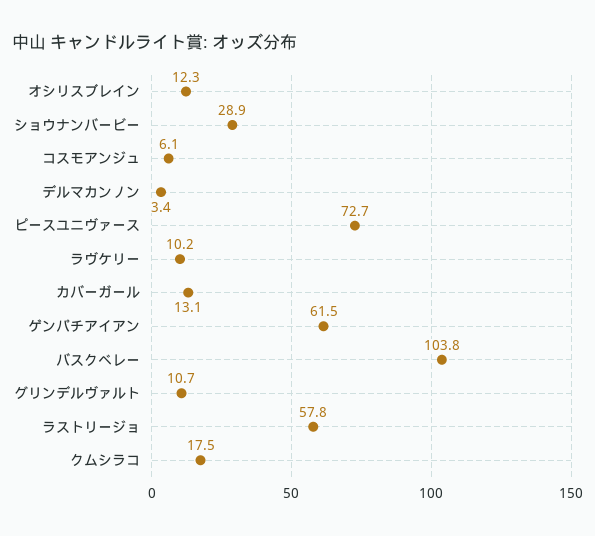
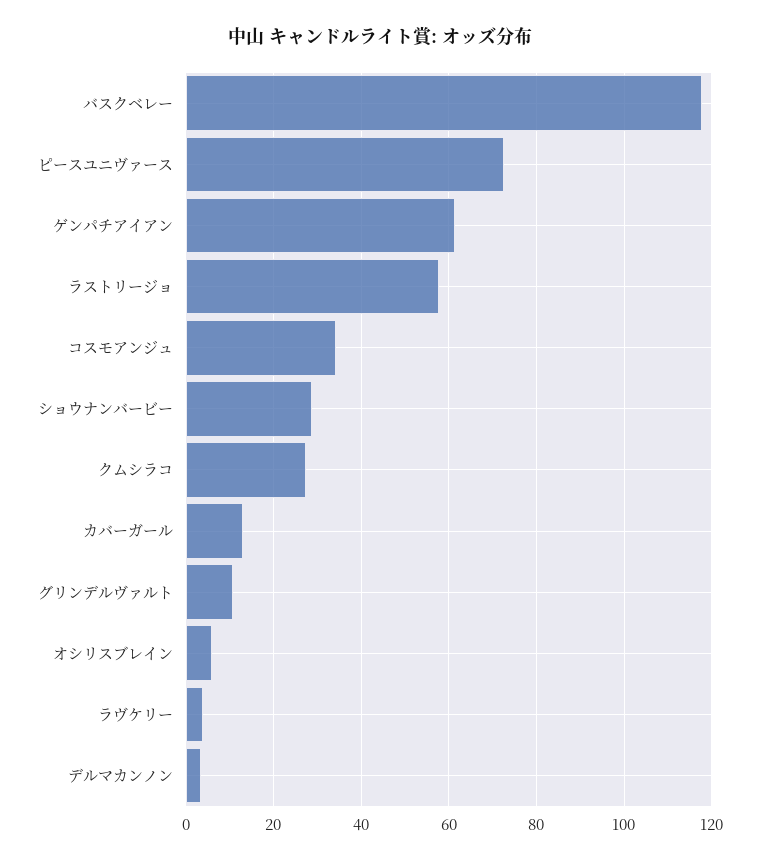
  {
-   "オシリスブレイン": 12.3,
+   "オシリスブレイン": 6,
    "ショウナンバービー": 28.9,
-   "コスモアンジュ": 6.1,
+   "コスモアンジュ": 34,
    "デルマカンノン": 3.4,
    "ピースユニヴァース": 72.7,
-   "ラヴケリー": 10.2,
+   "ラヴケリー": 4,
    "カバーガール": 13.1,
    "ゲンパチアイアン": 61.5,
-   "バスクベレー": 103.8,
+   "バスクベレー": 118,
    "グリンデルヴァルト": 10.7,
    "ラストリージョ": 57.8,
-   "クムシラコ": 17.5
+   "クムシラコ": 28
  }

